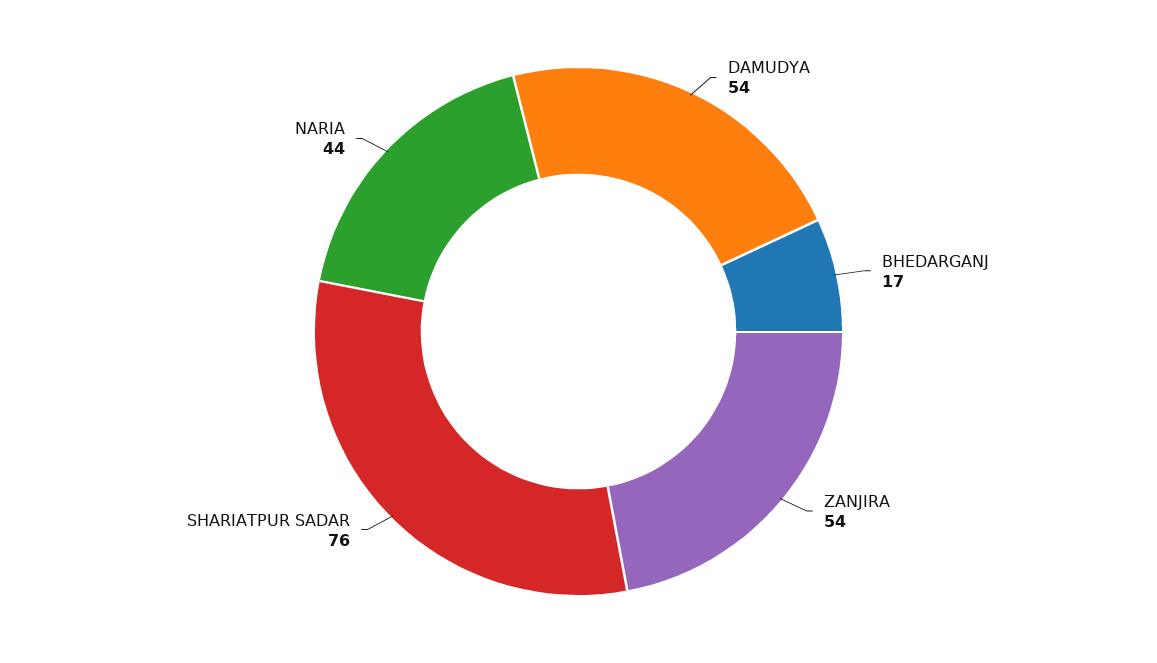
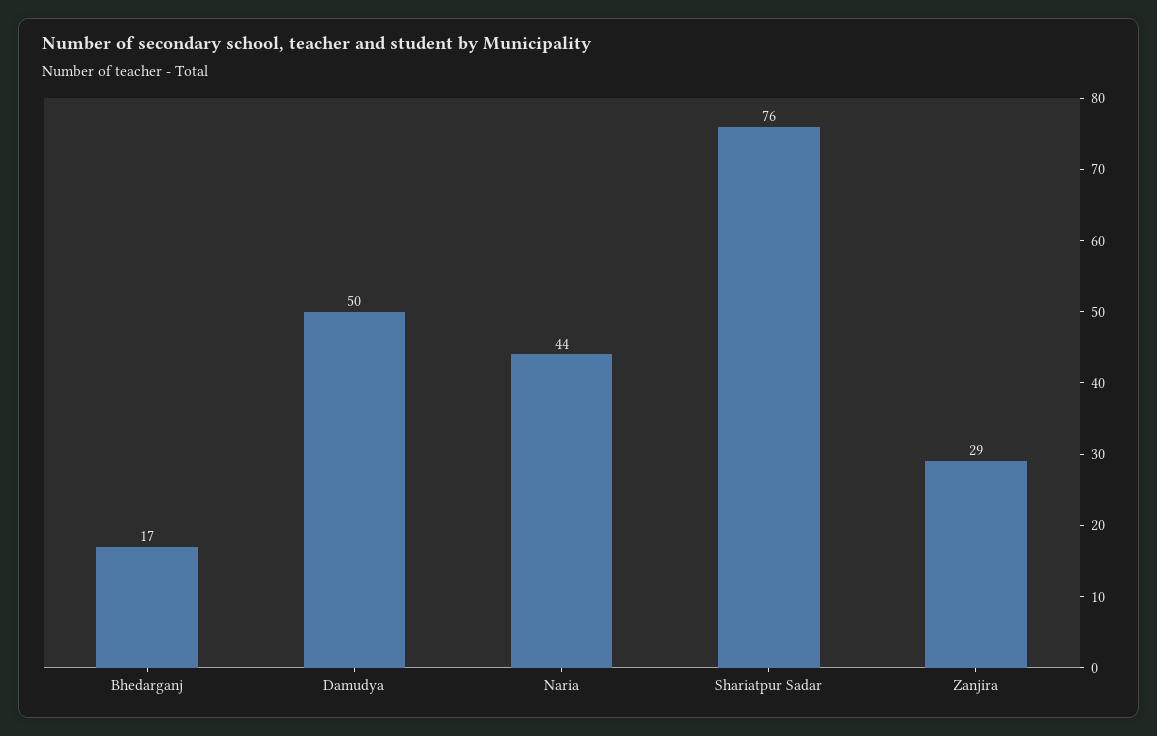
  {
-   "DAMUDYA": 54,
+   "DAMUDYA": 50,
    "BHEDARGANJ": 17,
-   "ZANJIRA": 54,
+   "ZANJIRA": 29,
    "SHARIATPUR SADAR": 76,
    "NARIA": 44
  }

